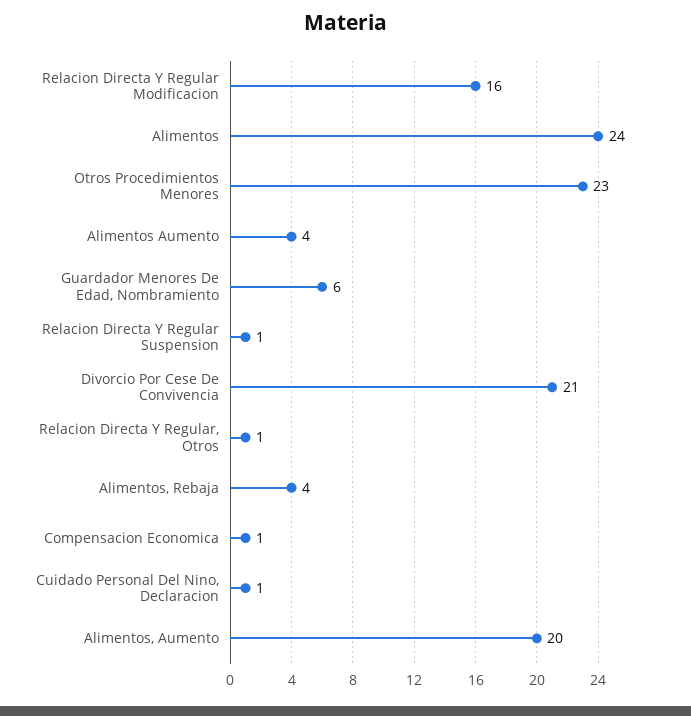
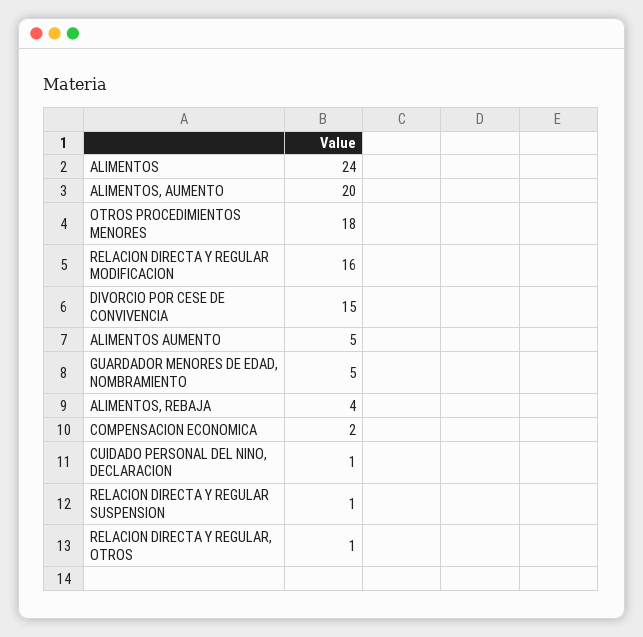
  {
    "Relacion Directa Y Regular Modificacion": 16,
    "Alimentos": 24,
-   "Otros Procedimientos Menores": 23,
+   "Otros Procedimientos Menores": 18,
-   "Alimentos Aumento": 4,
+   "Alimentos Aumento": 5,
-   "Guardador Menores De Edad, Nombramiento": 6,
+   "Guardador Menores De Edad, Nombramiento": 5,
    "Relacion Directa Y Regular Suspension": 1,
-   "Divorcio Por Cese De Convivencia": 21,
+   "Divorcio Por Cese De Convivencia": 15,
    "Relacion Directa Y Regular, Otros": 1,
    "Alimentos, Rebaja": 4,
-   "Compensacion Economica": 1,
+   "Compensacion Economica": 2,
    "Cuidado Personal Del Nino, Declaracion": 1,
    "Alimentos, Aumento": 20
  }

